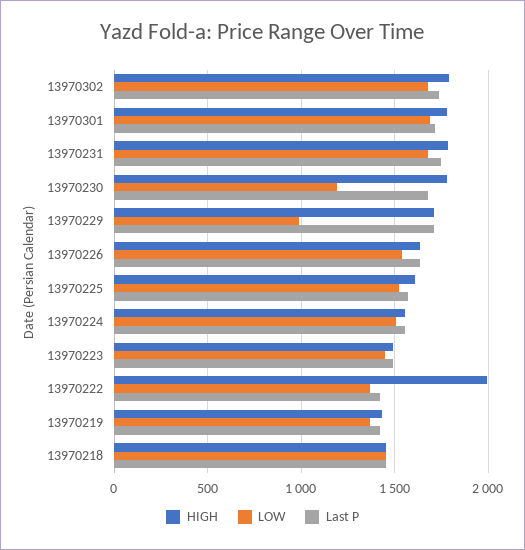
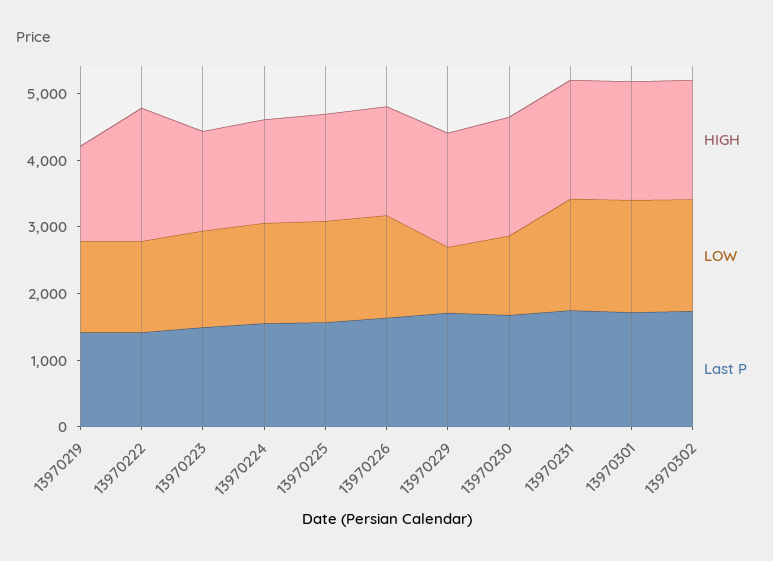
  {
    "HIGH": {
      "13970302": 1800,
      "13970301": 1800,
      "13970231": 1800,
      "13970230": 1800,
      "13970229": 1700,
      "13970226": 1650,
      "13970225": 1600,
      "13970224": 1550,
      "13970223": 1500,
      "13970222": 2000,
-     "13970219": 1450,
+     "13970219": 1450
-     "13970218": 1450
    },
    "LOW": {
      "13970302": 1700,
      "13970301": 1700,
      "13970231": 1700,
      "13970230": 1200,
      "13970229": 1000,
      "13970226": 1550,
      "13970225": 1500,
      "13970224": 1500,
      "13970223": 1450,
      "13970222": 1350,
-     "13970219": 1350,
+     "13970219": 1350
-     "13970218": 1450
    },
    "Last P": {
      "13970302": 1750,
      "13970301": 1700,
      "13970231": 1750,
      "13970230": 1700,
      "13970229": 1700,
      "13970226": 1650,
      "13970225": 1550,
      "13970224": 1550,
      "13970223": 1500,
      "13970222": 1400,
-     "13970219": 1400,
+     "13970219": 1400
-     "13970218": 1450
    }
  }

